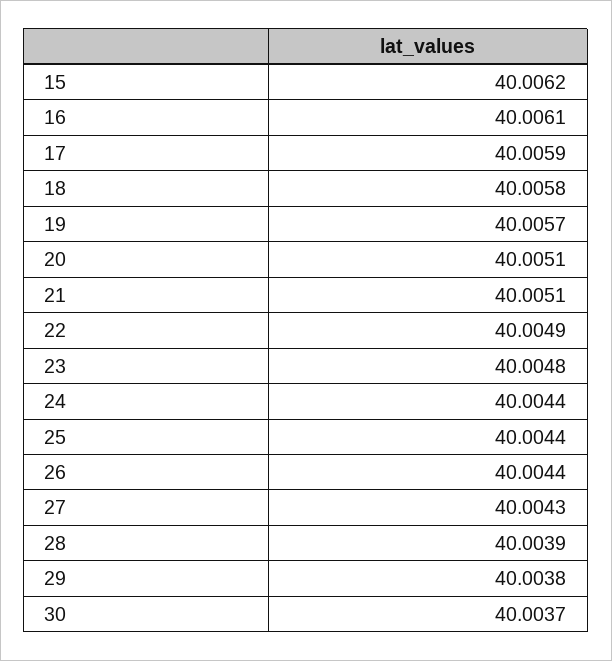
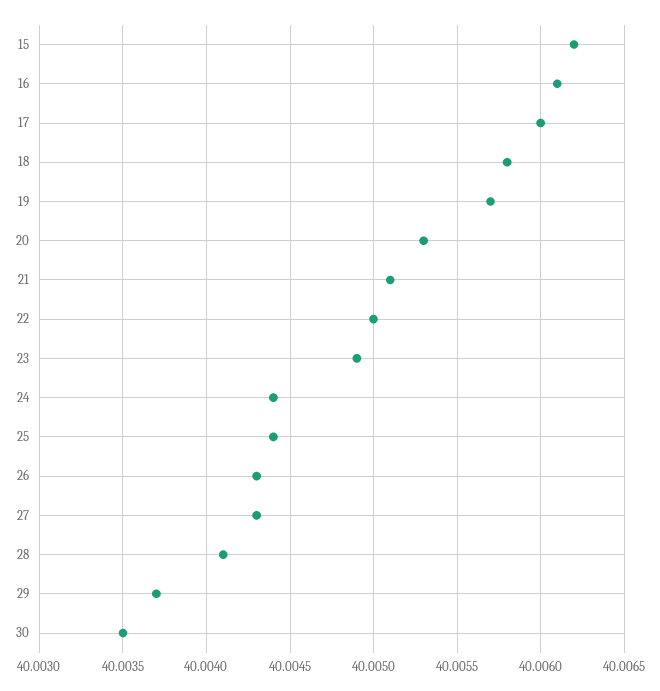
  {
    "15": 40.0062,
    "16": 40.0061,
-   "17": 40.0059,
+   "17": 40.006,
    "18": 40.0058,
    "19": 40.0057,
-   "20": 40.0051,
+   "20": 40.0053,
    "21": 40.0051,
-   "22": 40.0049,
+   "22": 40.005,
-   "23": 40.0048,
+   "23": 40.0049,
    "24": 40.0044,
    "25": 40.0044,
-   "26": 40.0044,
+   "26": 40.0043,
    "27": 40.0043,
-   "28": 40.0039,
+   "28": 40.0041,
-   "29": 40.0038,
+   "29": 40.0037,
-   "30": 40.0037
+   "30": 40.0035
  }

